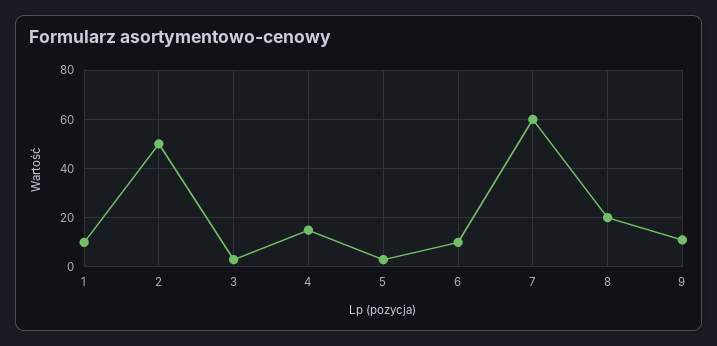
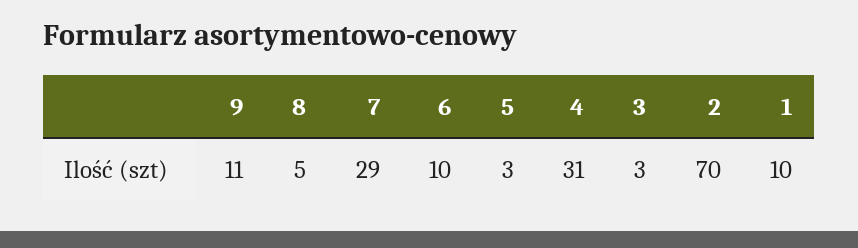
  {
    "1": 10,
-   "2": 50,
+   "2": 70,
    "3": 3,
-   "4": 15,
+   "4": 31,
    "5": 3,
    "6": 10,
-   "7": 60,
+   "7": 29,
-   "8": 20,
+   "8": 5,
    "9": 11
  }

